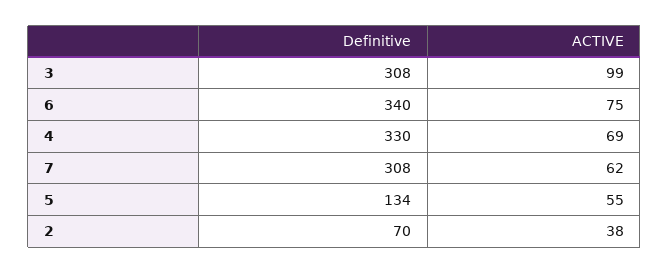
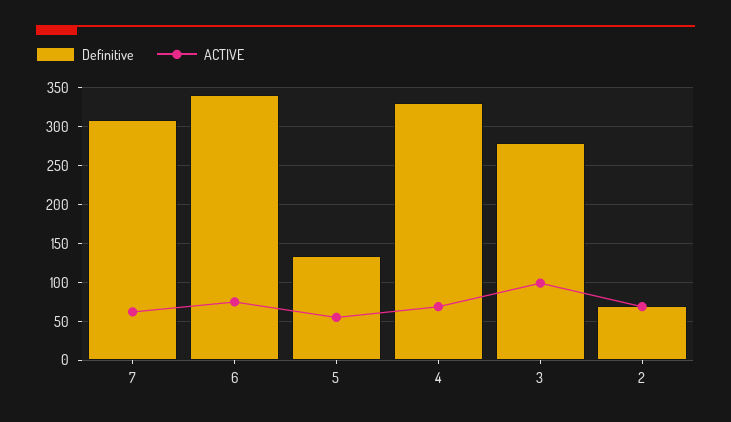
  {
    "Definitive": {
-     "3": 308,
+     "3": 280,
      "6": 340,
      "4": 330,
      "7": 308,
      "5": 134,
      "2": 70
    },
    "ACTIVE": {
      "3": 99,
      "6": 75,
      "4": 69,
      "7": 62,
      "5": 55,
-     "2": 38
+     "2": 70
    }
  }

